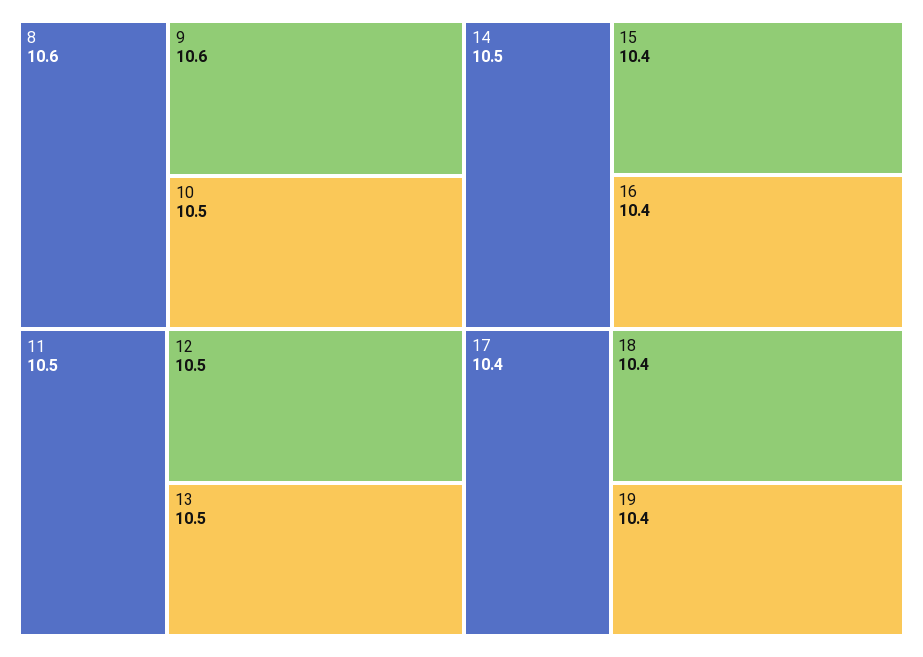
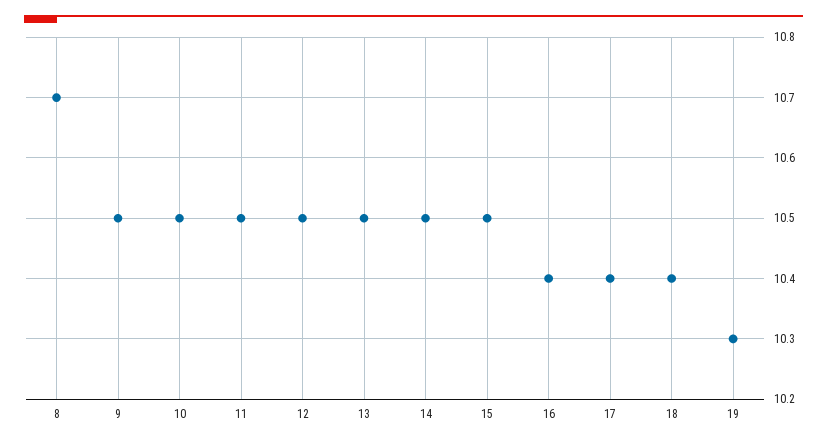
  {
-   "8": 10.6,
+   "8": 10.7,
-   "9": 10.6,
+   "9": 10.5,
    "10": 10.5,
    "11": 10.5,
    "12": 10.5,
    "13": 10.5,
    "14": 10.5,
-   "15": 10.4,
+   "15": 10.5,
    "16": 10.4,
    "17": 10.4,
    "18": 10.4,
-   "19": 10.4
+   "19": 10.3
  }

